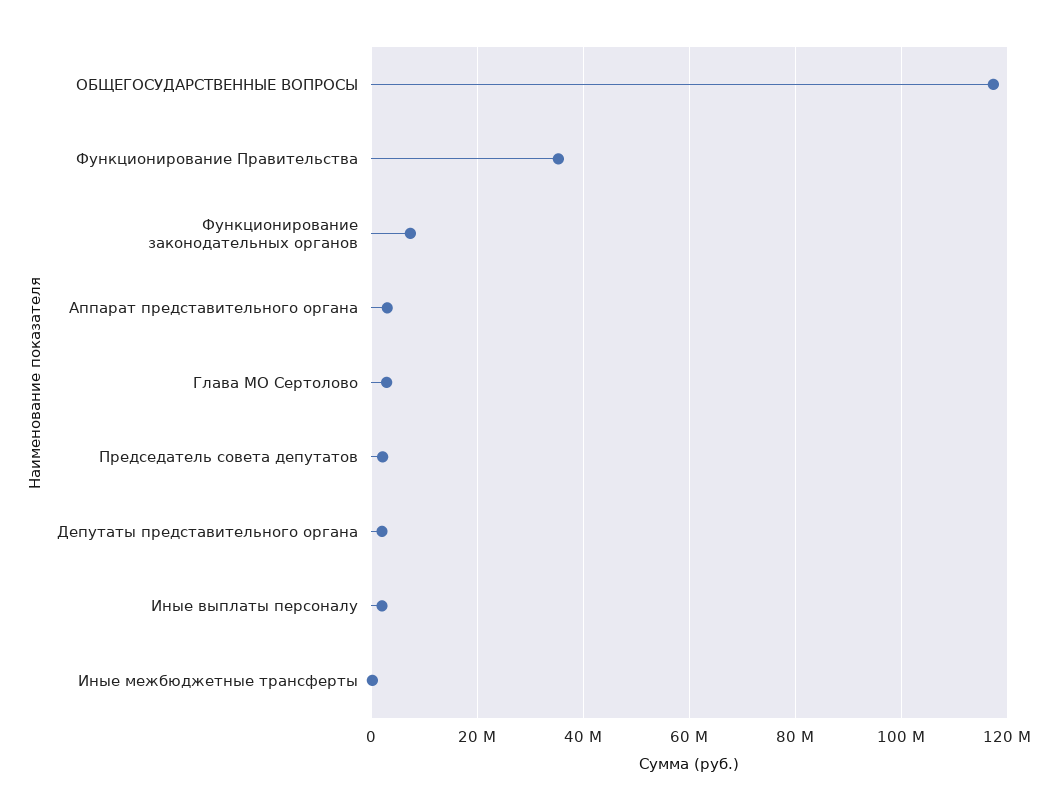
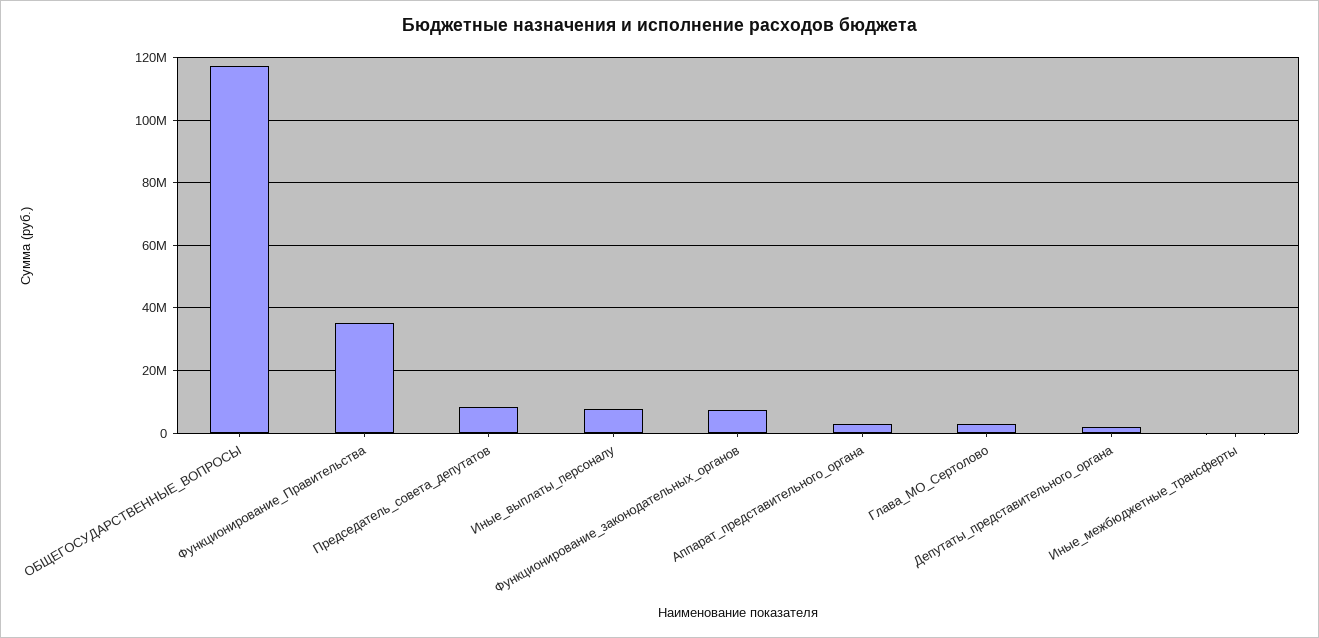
  {
    "ОБЩЕГОСУДАРСТВЕННЫЕ ВОПРОСЫ": 118000000,
    "Функционирование Правительства": 36000000,
    "Функционирование законодательных органов": 8000000,
    "Аппарат представительного органа": 4000000,
    "Глава МО Сертолово": 2000000,
-   "Председатель совета депутатов": 2000000,
+   "Председатель совета депутатов": 8000000,
    "Депутаты представительного органа": 2000000,
-   "Иные выплаты персоналу": 2000000,
+   "Иные выплаты персоналу": 8000000,
    "Иные межбюджетные трансферты": 0
  }

